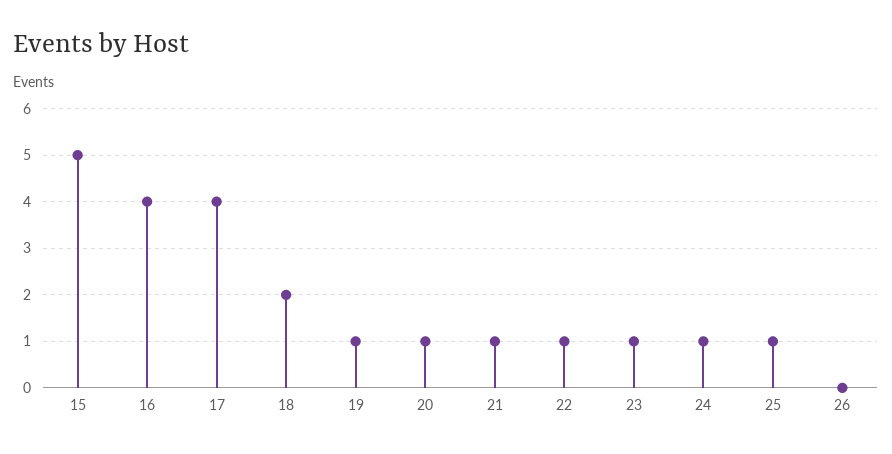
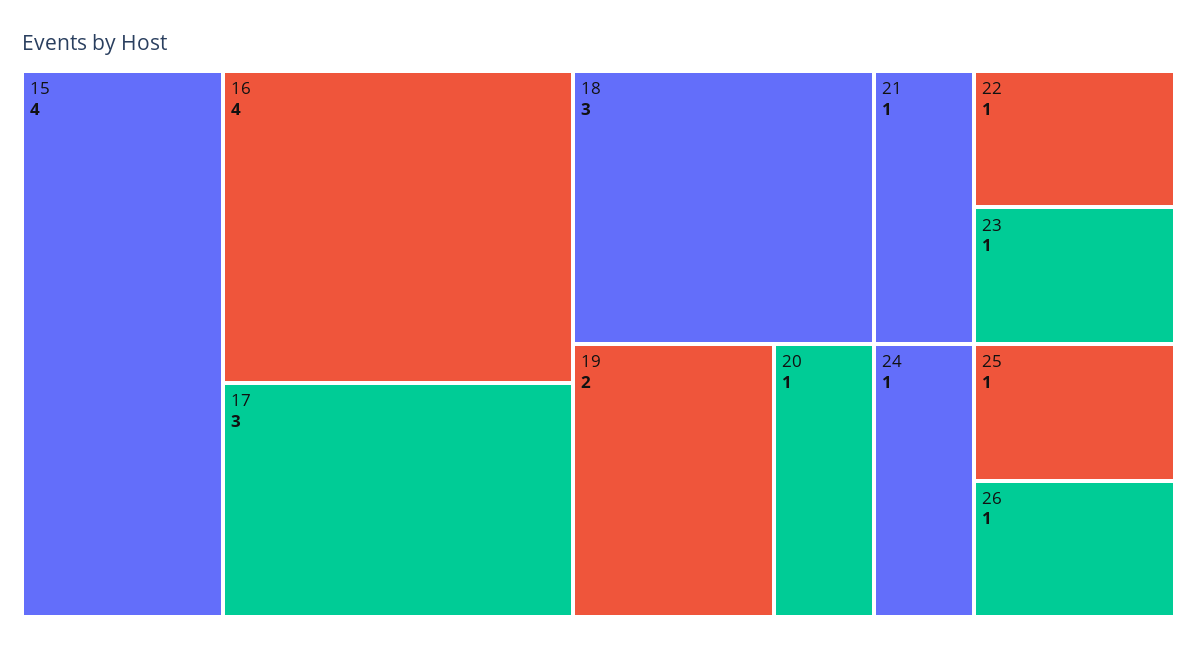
  {
-   "15": 5,
+   "15": 4,
    "16": 4,
-   "17": 4,
+   "17": 3,
-   "18": 2,
+   "18": 3,
-   "19": 1,
+   "19": 2,
    "20": 1,
    "21": 1,
    "22": 1,
    "23": 1,
    "24": 1,
    "25": 1,
-   "26": 0
+   "26": 1
  }

